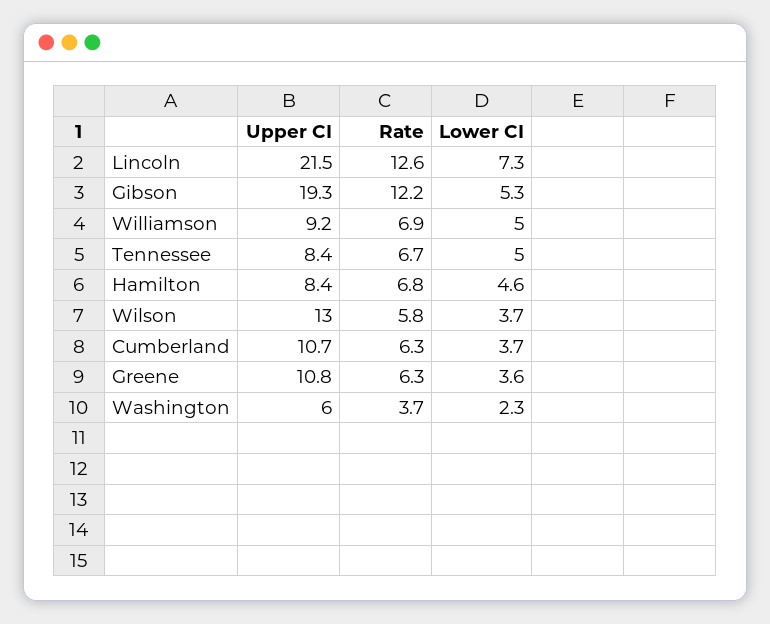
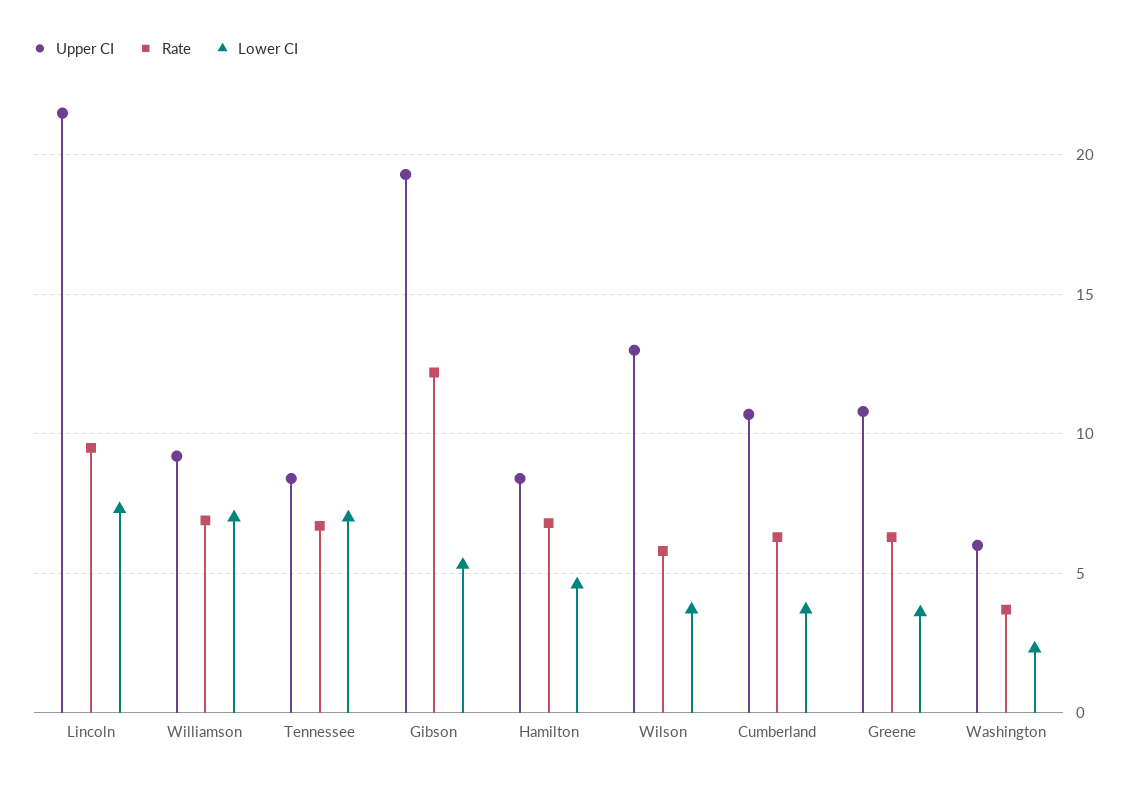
  {
    "Upper CI": {
      "Lincoln": 21.5,
      "Gibson": 19.3,
      "Williamson": 9.2,
      "Tennessee": 8.4,
      "Hamilton": 8.4,
      "Wilson": 13,
      "Cumberland": 10.7,
      "Greene": 10.8,
      "Washington": 6
    },
    "Rate": {
-     "Lincoln": 12.6,
+     "Lincoln": 9.5,
      "Gibson": 12.2,
      "Williamson": 6.9,
      "Tennessee": 6.7,
      "Hamilton": 6.8,
      "Wilson": 5.8,
      "Cumberland": 6.3,
      "Greene": 6.3,
      "Washington": 3.7
    },
    "Lower CI": {
      "Lincoln": 7.3,
      "Gibson": 5.3,
-     "Williamson": 5,
+     "Williamson": 7,
-     "Tennessee": 5,
+     "Tennessee": 7,
      "Hamilton": 4.6,
      "Wilson": 3.7,
      "Cumberland": 3.7,
      "Greene": 3.6,
      "Washington": 2.3
    }
  }

